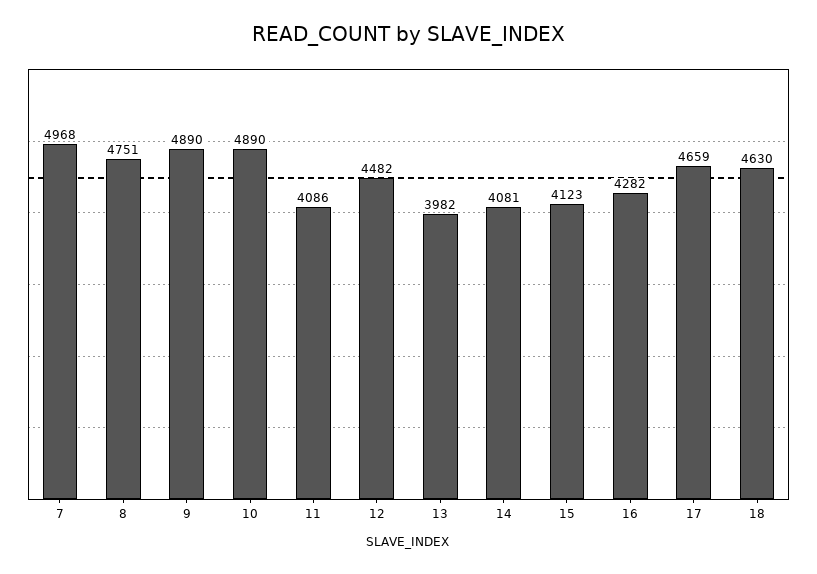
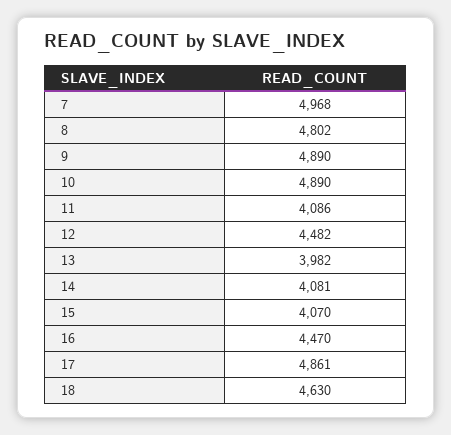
  {
    "7": 4968,
-   "8": 4751,
+   "8": 4802,
    "9": 4890,
    "10": 4890,
    "11": 4086,
    "12": 4482,
    "13": 3982,
    "14": 4081,
-   "15": 4123,
+   "15": 4070,
-   "16": 4282,
+   "16": 4470,
-   "17": 4659,
+   "17": 4861,
    "18": 4630
  }

